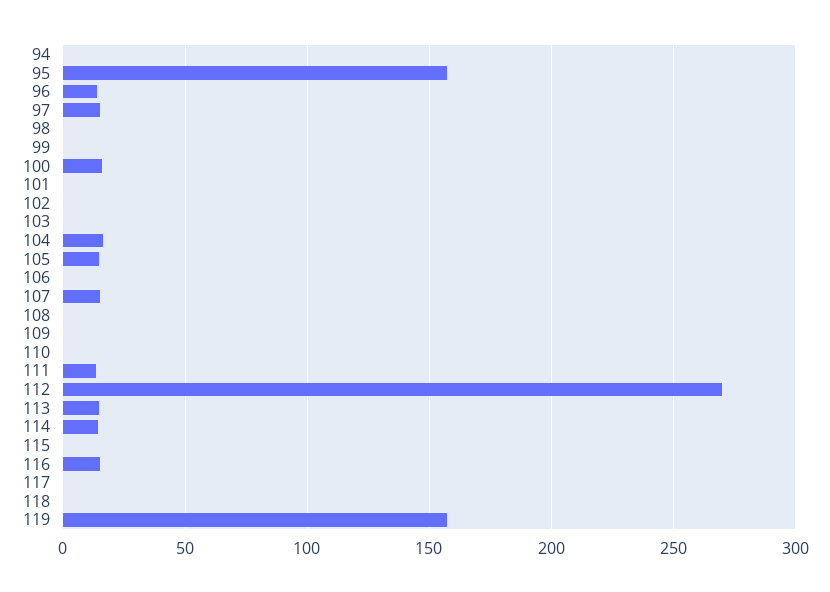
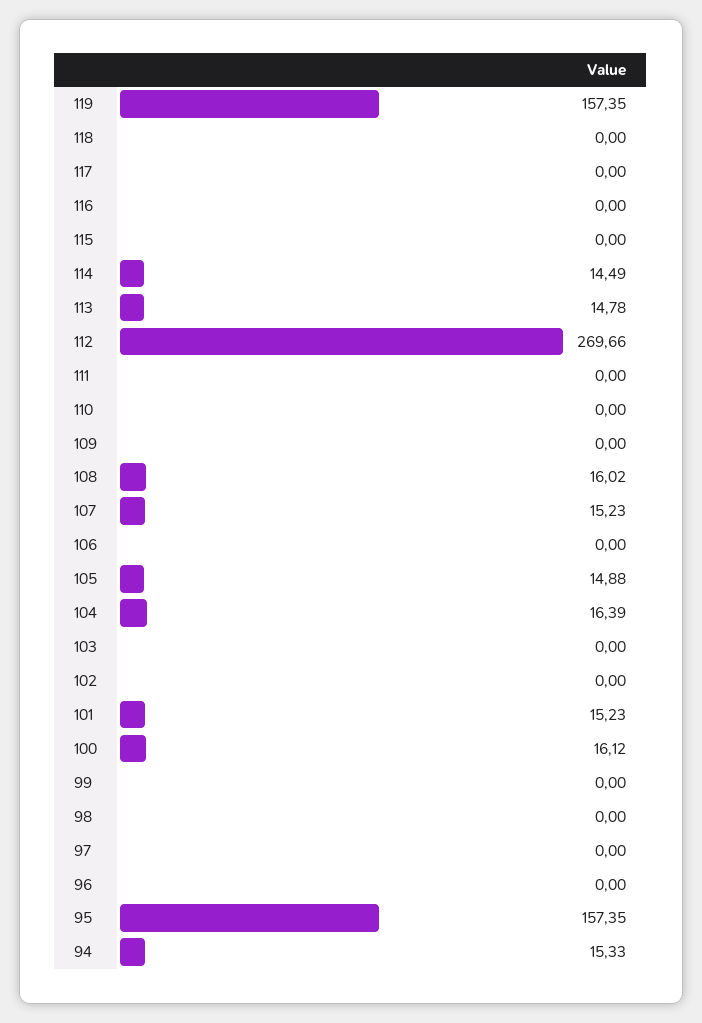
  {
-   "94": 0,
+   "94": 15.33,
    "95": 157.35,
-   "96": 15,
+   "96": 0,
-   "97": 15,
+   "97": 0,
    "98": 0,
    "99": 0,
    "100": 16.12,
-   "101": 0,
+   "101": 15.23,
    "102": 0,
    "103": 0,
    "104": 16.39,
    "105": 14.88,
    "106": 0,
    "107": 15.23,
-   "108": 0,
+   "108": 16.02,
    "109": 0,
    "110": 0,
-   "111": 15,
+   "111": 0,
    "112": 269.66,
    "113": 14.78,
    "114": 14.49,
    "115": 0,
-   "116": 15,
+   "116": 0,
    "117": 0,
    "118": 0,
    "119": 157.35
  }

